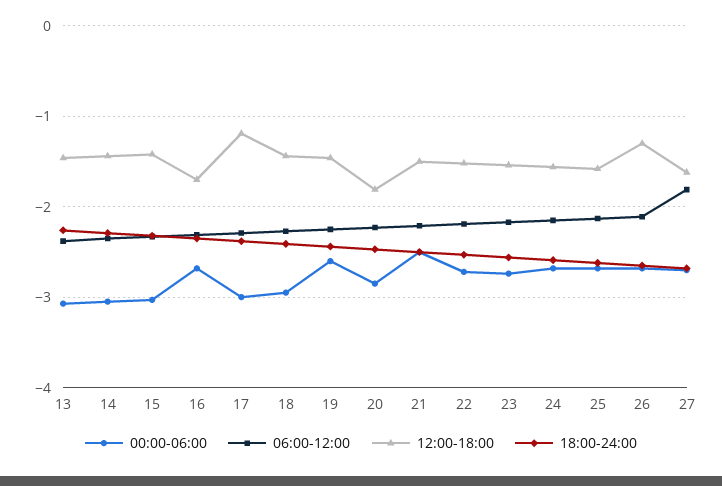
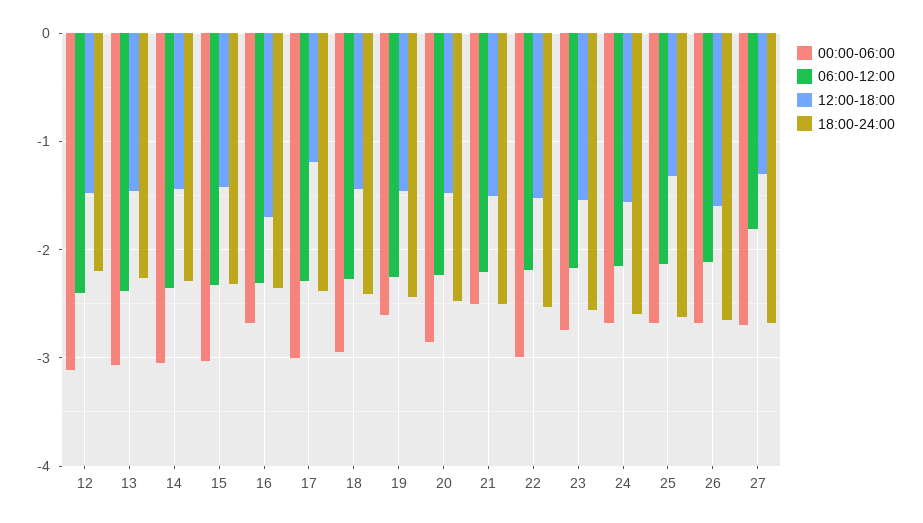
  {
    "00:00-06:00": {
      "13": -3.1,
      "14": -3.1,
      "15": -3,
      "16": -2.7,
      "17": -3,
      "18": -3,
      "19": -2.6,
      "20": -2.9,
      "21": -2.5,
-     "22": -2.7,
+     "22": -3,
      "23": -2.7,
      "24": -2.7,
      "25": -2.7,
      "26": -2.7,
-     "27": -2.7
+     "27": -2.7,
+     "12": -3.1
    },
    "06:00-12:00": {
      "13": -2.4,
      "14": -2.4,
      "15": -2.3,
      "16": -2.3,
      "17": -2.3,
      "18": -2.3,
      "19": -2.3,
      "20": -2.2,
      "21": -2.2,
      "22": -2.2,
      "23": -2.2,
      "24": -2.2,
      "25": -2.1,
      "26": -2.1,
-     "27": -1.8
+     "27": -1.8,
+     "12": -2.4
    },
    "12:00-18:00": {
      "13": -1.5,
      "14": -1.4,
      "15": -1.4,
      "16": -1.7,
      "17": -1.2,
      "18": -1.4,
      "19": -1.5,
-     "20": -1.8,
+     "20": -1.5,
      "21": -1.5,
      "22": -1.5,
      "23": -1.5,
      "24": -1.6,
-     "25": -1.6,
+     "25": -1.3,
-     "26": -1.3,
+     "26": -1.6,
-     "27": -1.6
+     "27": -1.3,
+     "12": -1.5
    },
    "18:00-24:00": {
      "13": -2.3,
      "14": -2.3,
      "15": -2.3,
      "16": -2.4,
      "17": -2.4,
      "18": -2.4,
      "19": -2.4,
      "20": -2.5,
      "21": -2.5,
      "22": -2.5,
      "23": -2.6,
      "24": -2.6,
      "25": -2.6,
      "26": -2.7,
-     "27": -2.7
+     "27": -2.7,
+     "12": -2.2
    }
  }

